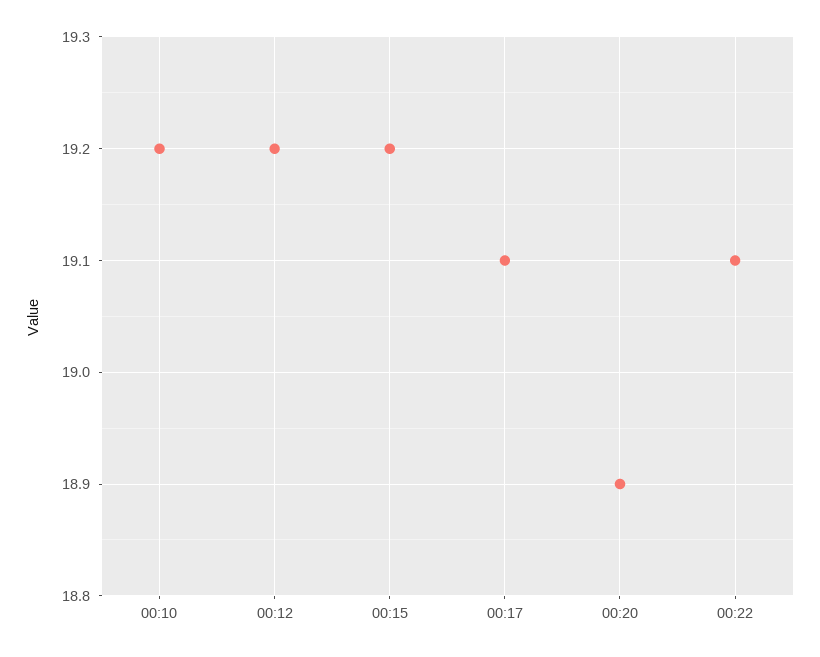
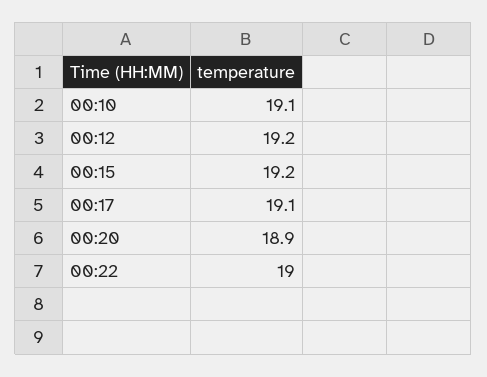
  {
-   "00:10": 19.2,
+   "00:10": 19.1,
    "00:12": 19.2,
    "00:15": 19.2,
    "00:17": 19.1,
    "00:20": 18.9,
-   "00:22": 19.1
+   "00:22": 19
  }

